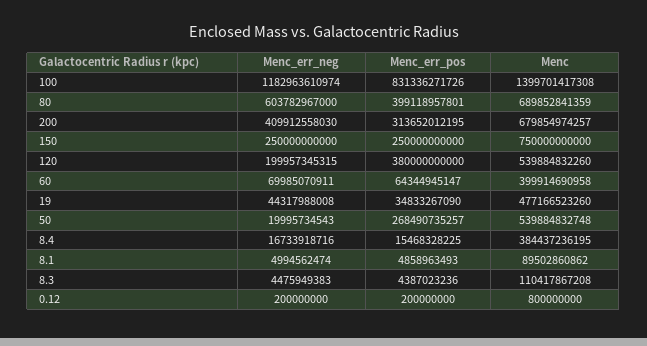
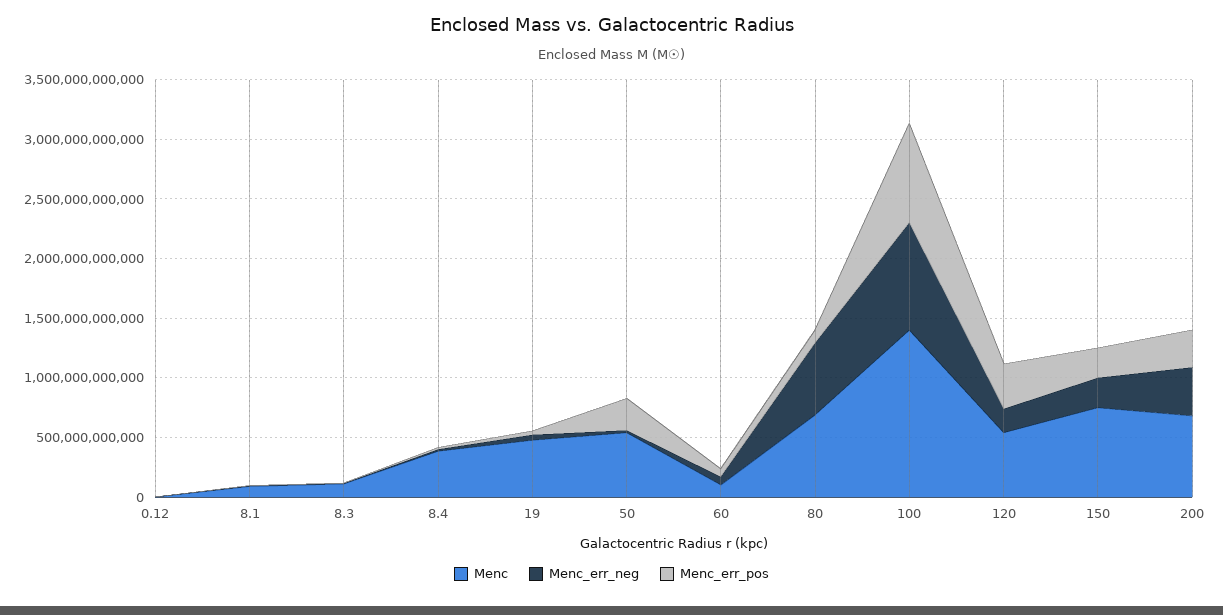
  {
    "Menc_err_neg": {
-     "100": 1182963610974,
+     "100": 900000000000,
      "80": 603782967000,
      "200": 409912558030,
      "150": 250000000000,
      "120": 199957345315,
      "60": 69985070911,
      "19": 44317988008,
      "50": 19995734543,
      "8.4": 16733918716,
      "8.1": 4994562474,
      "8.3": 4475949383,
      "0.12": 200000000
    },
    "Menc_err_pos": {
      "100": 831336271726,
-     "80": 399118957801,
+     "80": 100000000000,
      "200": 313652012195,
      "150": 250000000000,
      "120": 380000000000,
      "60": 64344945147,
      "19": 34833267090,
      "50": 268490735257,
      "8.4": 15468328225,
      "8.1": 4858963493,
      "8.3": 4387023236,
      "0.12": 200000000
    },
    "Menc": {
      "100": 1399701417308,
      "80": 689852841359,
      "200": 679854974257,
      "150": 750000000000,
      "120": 539884832260,
-     "60": 399914690958,
+     "60": 100000000000,
      "19": 477166523260,
      "50": 539884832748,
      "8.4": 384437236195,
      "8.1": 89502860862,
      "8.3": 110417867208,
      "0.12": 800000000
    }
  }

